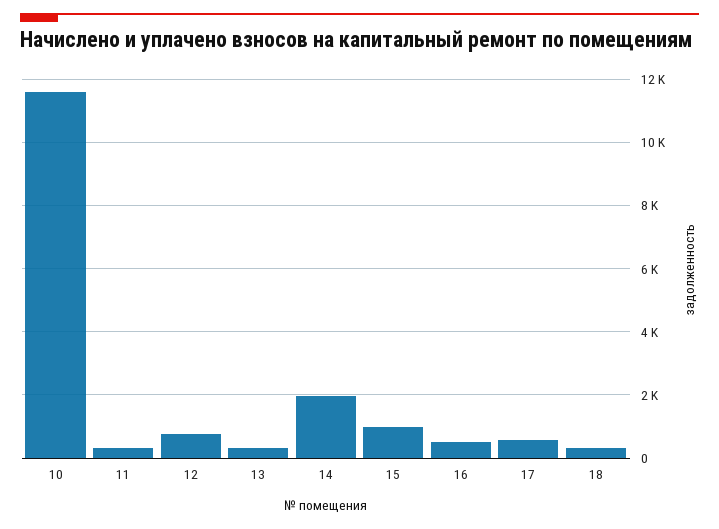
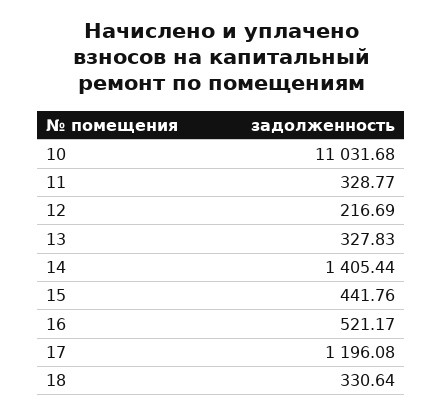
  {
-   "10": 11600,
+   "10": 11031.68,
    "11": 328.77,
-   "12": 800,
+   "12": 216.69,
    "13": 327.83,
-   "14": 2000,
+   "14": 1405.44,
-   "15": 1000,
+   "15": 441.76,
    "16": 521.17,
-   "17": 600,
+   "17": 1196.08,
    "18": 330.64
  }

